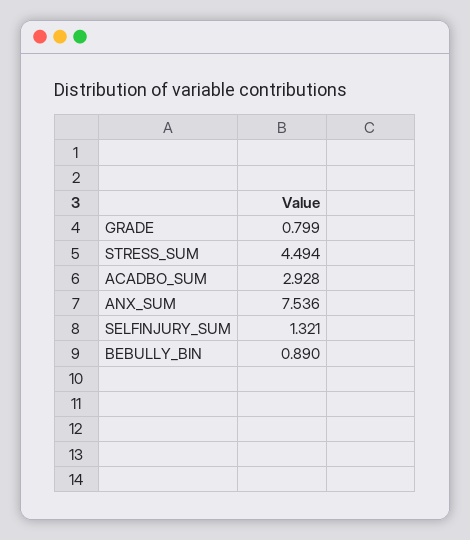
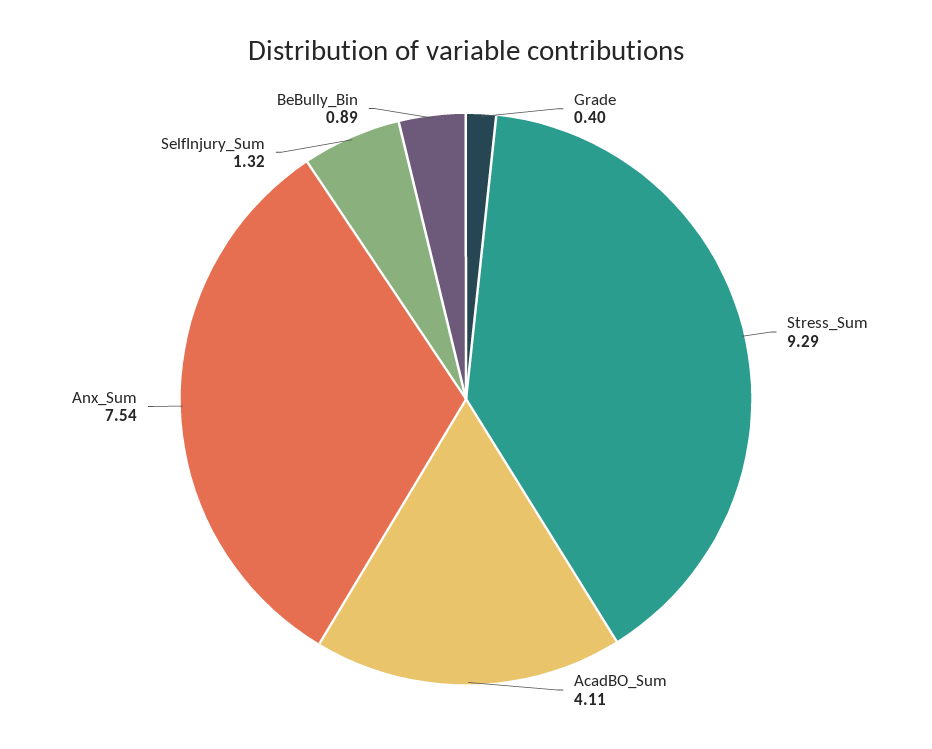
  {
-   "GRADE": 0.799,
+   "GRADE": 0.4,
-   "STRESS_SUM": 4.494,
+   "STRESS_SUM": 9.29,
-   "ACADBO_SUM": 2.928,
+   "ACADBO_SUM": 4.11,
    "ANX_SUM": 7.536,
    "SELFINJURY_SUM": 1.321,
    "BEBULLY_BIN": 0.89
  }

